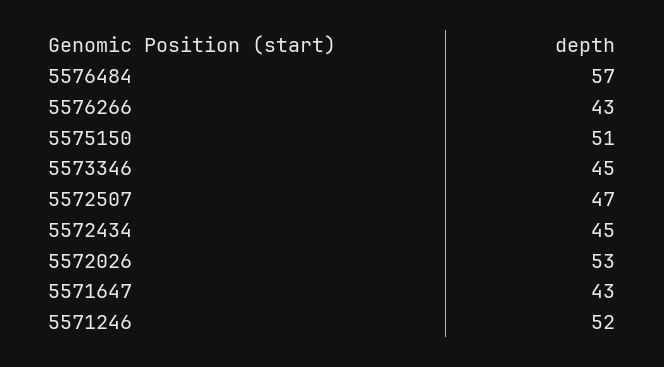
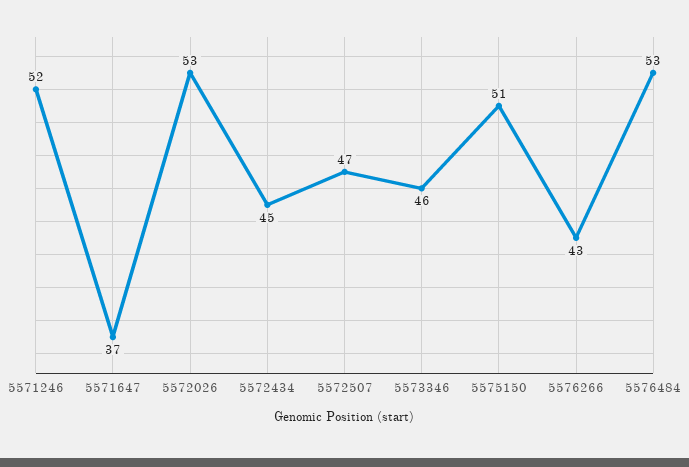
  {
-   "5576484": 57,
+   "5576484": 53,
    "5576266": 43,
    "5575150": 51,
-   "5573346": 45,
+   "5573346": 46,
    "5572507": 47,
    "5572434": 45,
    "5572026": 53,
-   "5571647": 43,
+   "5571647": 37,
    "5571246": 52
  }

